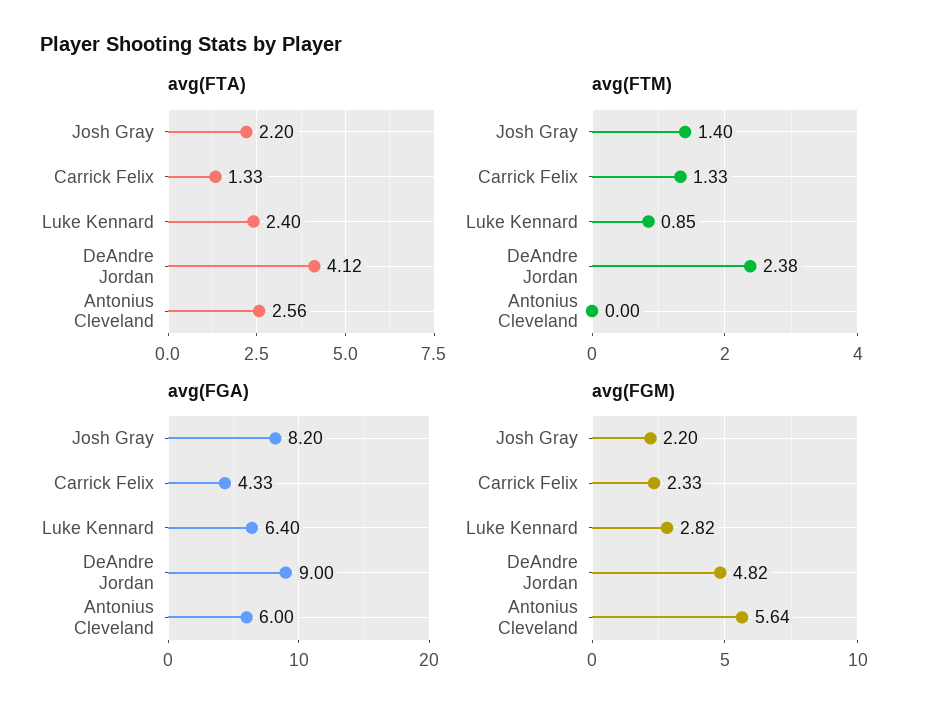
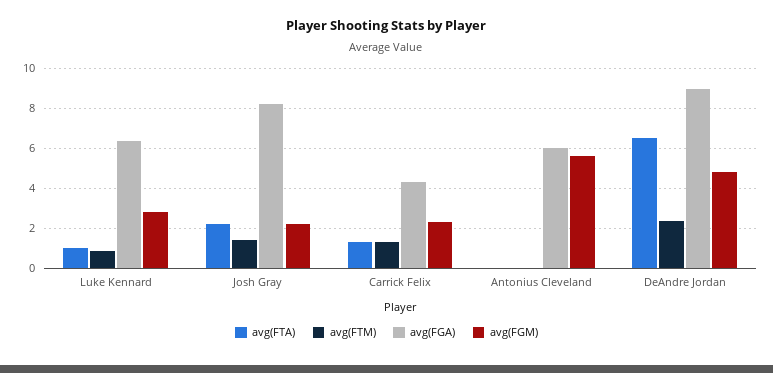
  {
    "avg(FTA)": {
      "Josh Gray": 2.2,
      "Carrick Felix": 1.33,
-     "Luke Kennard": 2.4,
+     "Luke Kennard": 1,
-     "DeAndre Jordan": 4.12,
+     "DeAndre Jordan": 6.5,
-     "Antonius Cleveland": 2.56
+     "Antonius Cleveland": 0
    },
    "avg(FTM)": {
      "Josh Gray": 1.4,
      "Carrick Felix": 1.33,
      "Luke Kennard": 0.85,
      "DeAndre Jordan": 2.38,
      "Antonius Cleveland": 0
    },
    "avg(FGA)": {
      "Josh Gray": 8.2,
      "Carrick Felix": 4.33,
      "Luke Kennard": 6.4,
      "DeAndre Jordan": 9,
      "Antonius Cleveland": 6
    },
    "avg(FGM)": {
      "Josh Gray": 2.2,
      "Carrick Felix": 2.33,
      "Luke Kennard": 2.82,
      "DeAndre Jordan": 4.82,
      "Antonius Cleveland": 5.64
    }
  }

